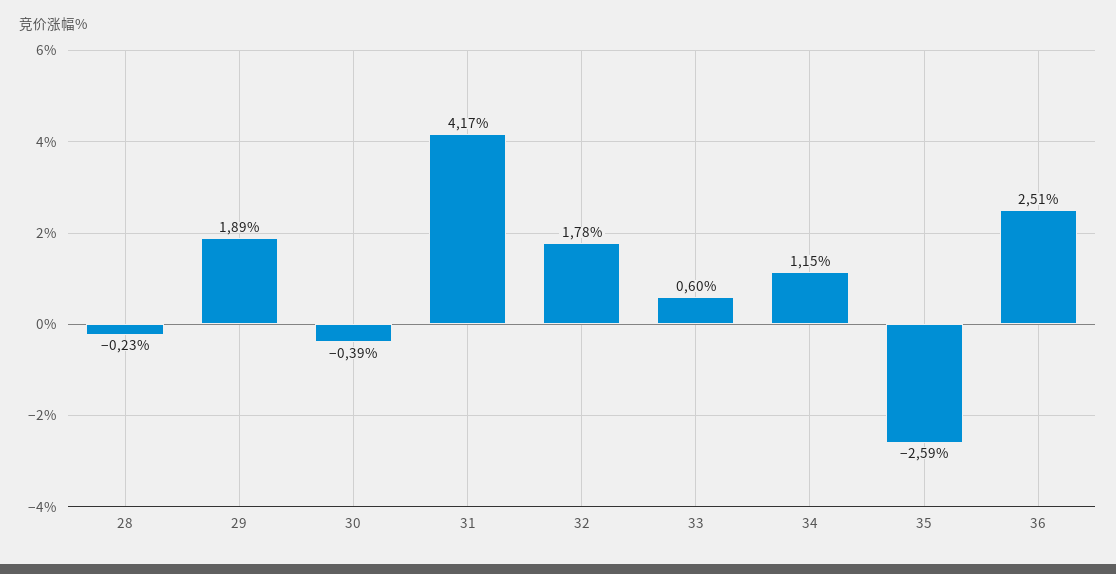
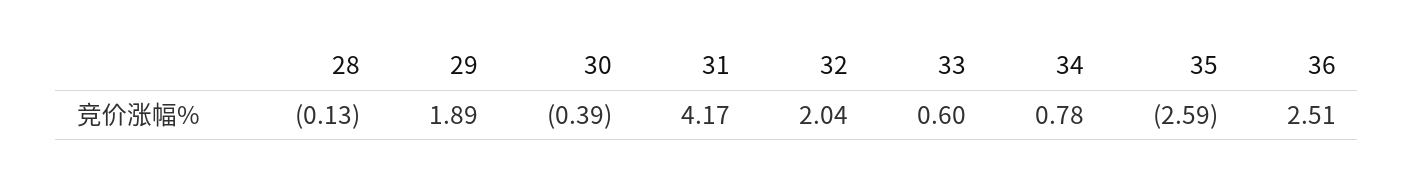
  {
-   "28": -0.23,
+   "28": -0.13,
    "29": 1.89,
    "30": -0.39,
    "31": 4.17,
-   "32": 1.78,
+   "32": 2.04,
    "33": 0.6,
-   "34": 1.15,
+   "34": 0.78,
    "35": -2.59,
    "36": 2.51
  }

